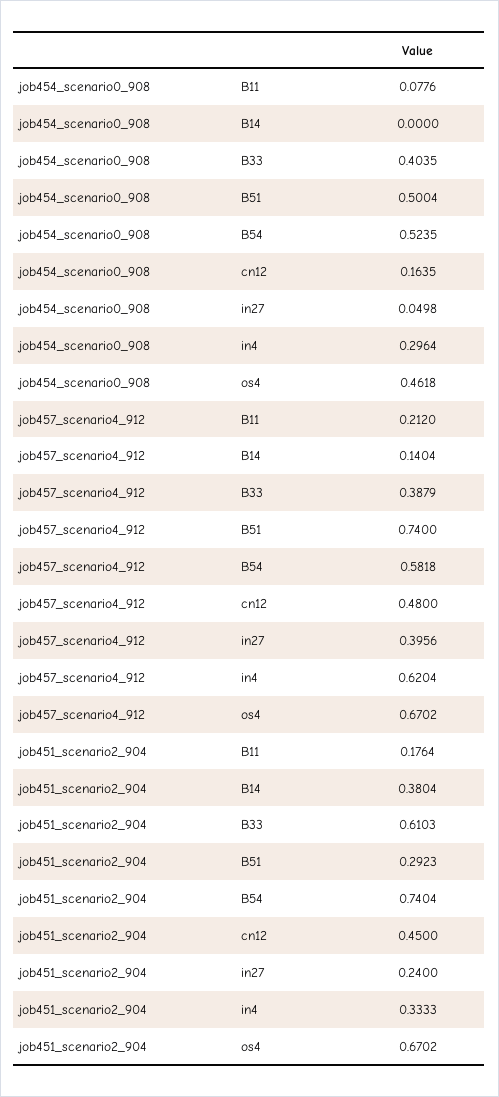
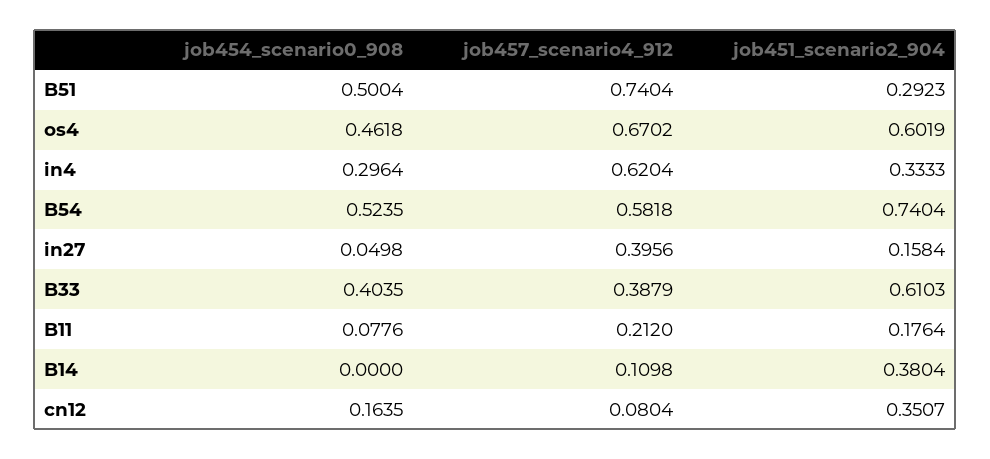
  {
    "job454_scenario0_908": {
      "B11": 0.0776,
      "B14": 0,
      "B33": 0.4035,
      "B51": 0.5004,
      "B54": 0.5235,
      "cn12": 0.1635,
      "in27": 0.0498,
      "in4": 0.2964,
      "os4": 0.4618
    },
    "job457_scenario4_912": {
      "B11": 0.212,
-     "B14": 0.1404,
+     "B14": 0.1098,
      "B33": 0.3879,
-     "B51": 0.74,
+     "B51": 0.7404,
      "B54": 0.5818,
-     "cn12": 0.48,
+     "cn12": 0.0804,
      "in27": 0.3956,
      "in4": 0.6204,
      "os4": 0.6702
    },
    "job451_scenario2_904": {
      "B11": 0.1764,
      "B14": 0.3804,
      "B33": 0.6103,
      "B51": 0.2923,
      "B54": 0.7404,
-     "cn12": 0.45,
+     "cn12": 0.3507,
-     "in27": 0.24,
+     "in27": 0.1584,
      "in4": 0.3333,
-     "os4": 0.6702
+     "os4": 0.6019
    }
  }

